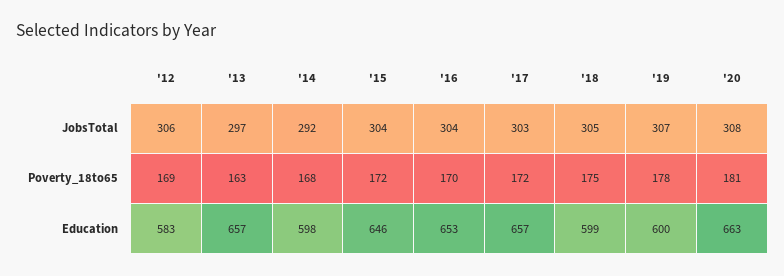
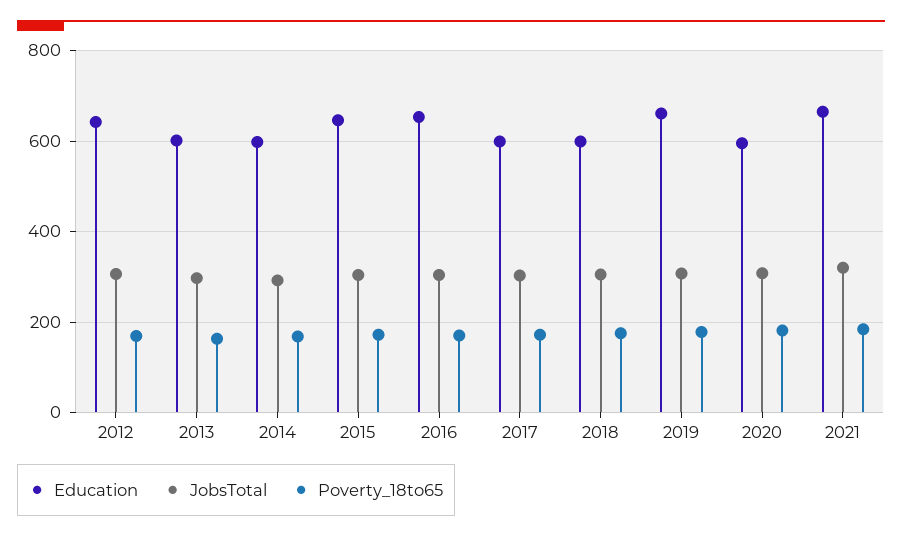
  {
    "JobsTotal": {
      "'12": 306,
      "'13": 297,
      "'14": 292,
      "'15": 304,
      "'16": 304,
      "'17": 303,
      "'18": 305,
      "'19": 307,
-     "'20": 308
+     "'20": 308,
+     "2021": 320
    },
    "Poverty_18to65": {
      "'12": 169,
      "'13": 163,
      "'14": 168,
      "'15": 172,
      "'16": 170,
      "'17": 172,
      "'18": 175,
      "'19": 178,
-     "'20": 181
+     "'20": 181,
+     "2021": 180
    },
    "Education": {
-     "'12": 583,
+     "'12": 640,
-     "'13": 657,
+     "'13": 600,
      "'14": 598,
      "'15": 646,
      "'16": 653,
-     "'17": 657,
+     "'17": 600,
      "'18": 599,
-     "'19": 600,
+     "'19": 660,
-     "'20": 663
+     "'20": 600,
+     "2021": 660
    }
  }

